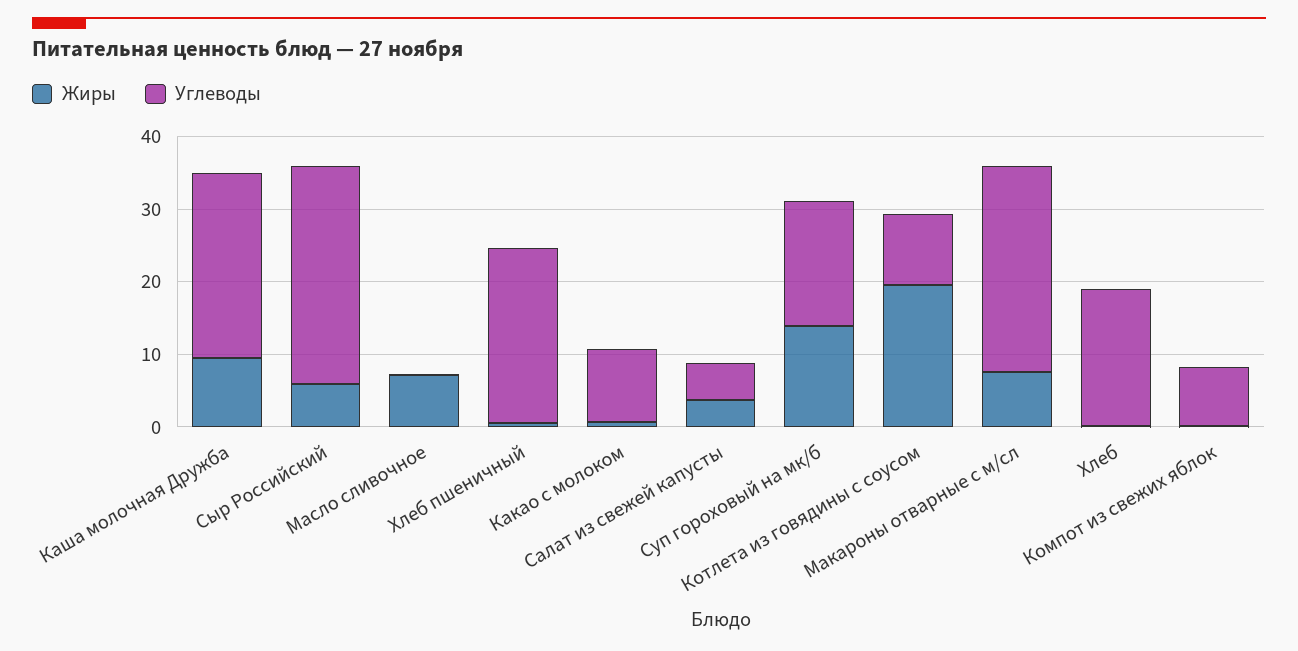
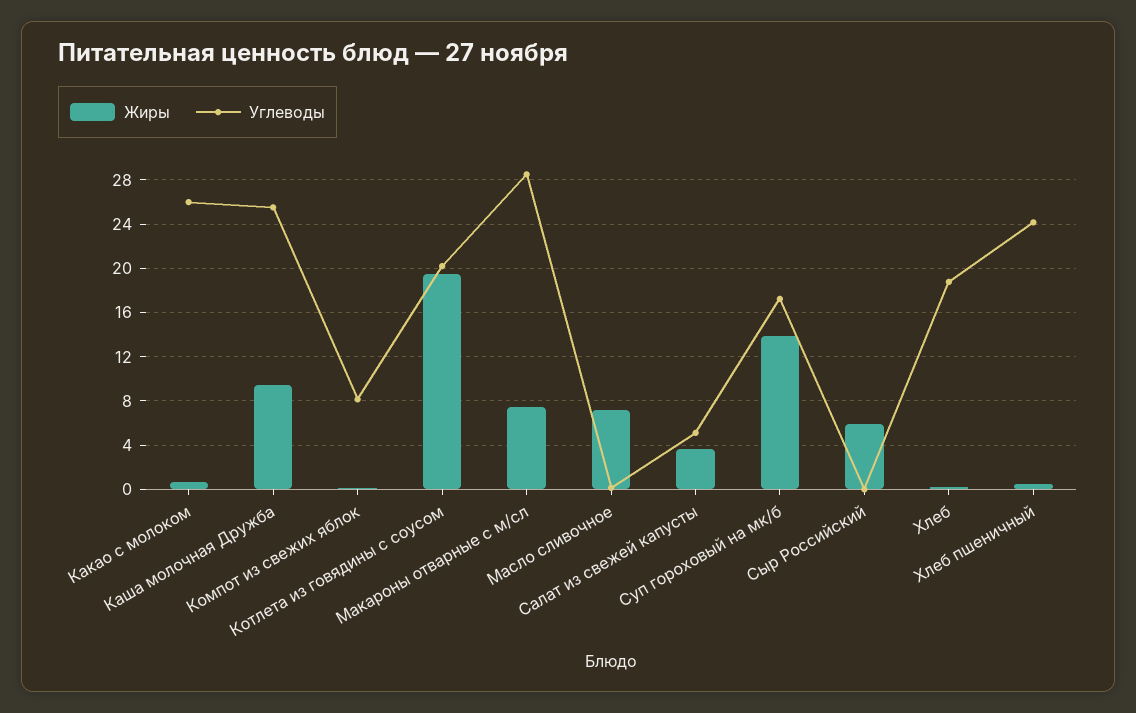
  {
    "Жиры": {
      "Каша молочная Дружба": 9,
      "Сыр Российский": 6,
      "Масло сливочное": 7,
      "Хлеб пшеничный": 1,
      "Какао с молоком": 1,
      "Салат из свежей капусты": 4,
      "Суп гороховый на мк/б": 14,
      "Котлета из говядины с соусом": 20,
      "Макароны отварные с м/сл": 8,
      "Хлеб": 0,
      "Компот из свежих яблок": 0
    },
    "Углеводы": {
      "Каша молочная Дружба": 26,
-     "Сыр Российский": 30,
+     "Сыр Российский": 0,
      "Масло сливочное": 0,
      "Хлеб пшеничный": 24,
-     "Какао с молоком": 10,
+     "Какао с молоком": 26,
      "Салат из свежей капусты": 5,
      "Суп гороховый на мк/б": 17,
-     "Котлета из говядины с соусом": 10,
+     "Котлета из говядины с соусом": 20,
      "Макароны отварные с м/сл": 29,
      "Хлеб": 19,
      "Компот из свежих яблок": 8
    }
  }

